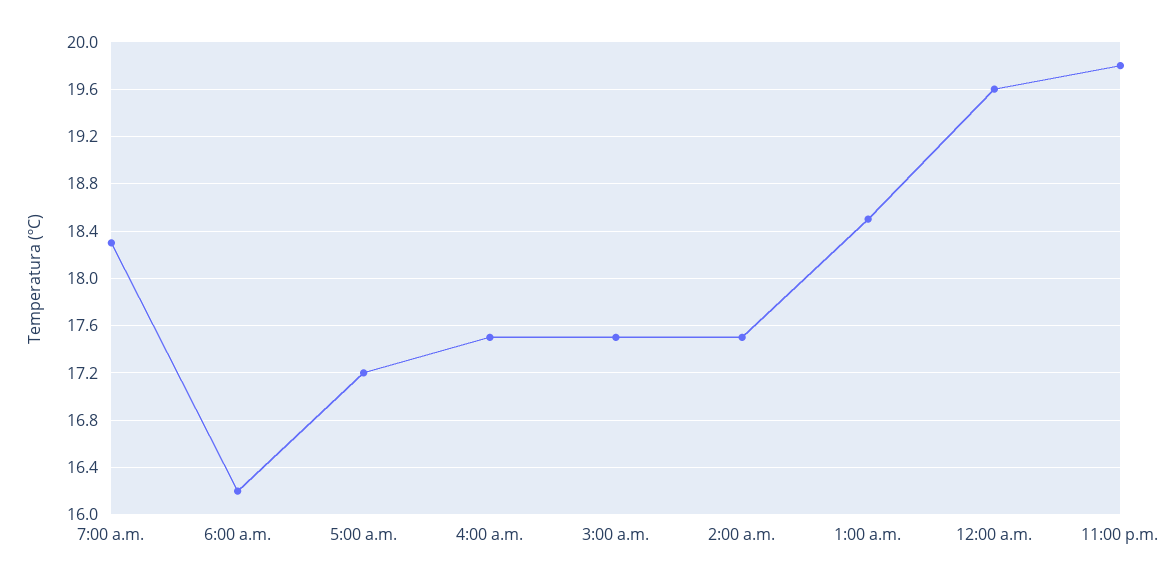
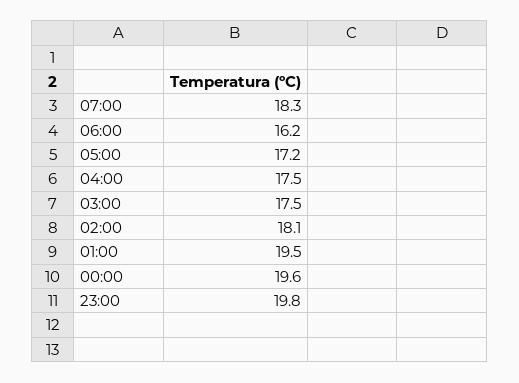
  {
    "7:00 a.m.": 18.3,
    "6:00 a.m.": 16.2,
    "5:00 a.m.": 17.2,
    "4:00 a.m.": 17.5,
    "3:00 a.m.": 17.5,
-   "2:00 a.m.": 17.5,
+   "2:00 a.m.": 18.1,
-   "1:00 a.m.": 18.5,
+   "1:00 a.m.": 19.5,
    "12:00 a.m.": 19.6,
    "11:00 p.m.": 19.8
  }

